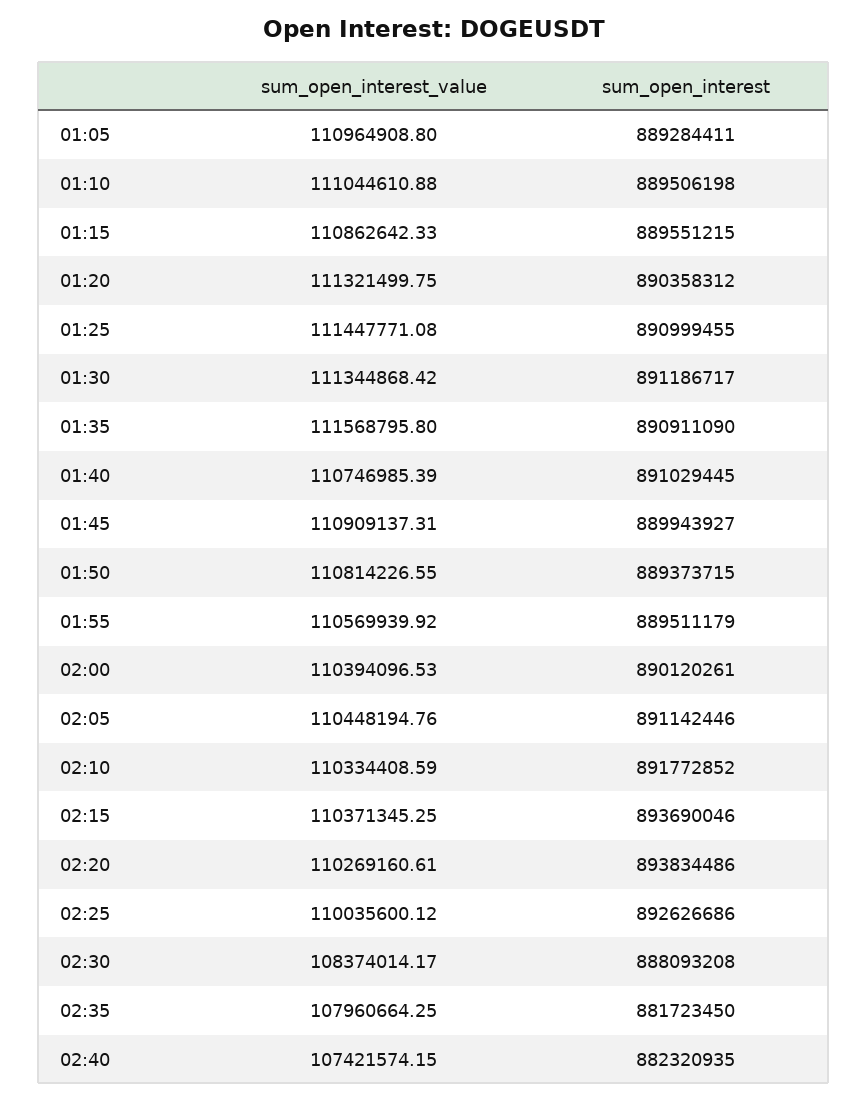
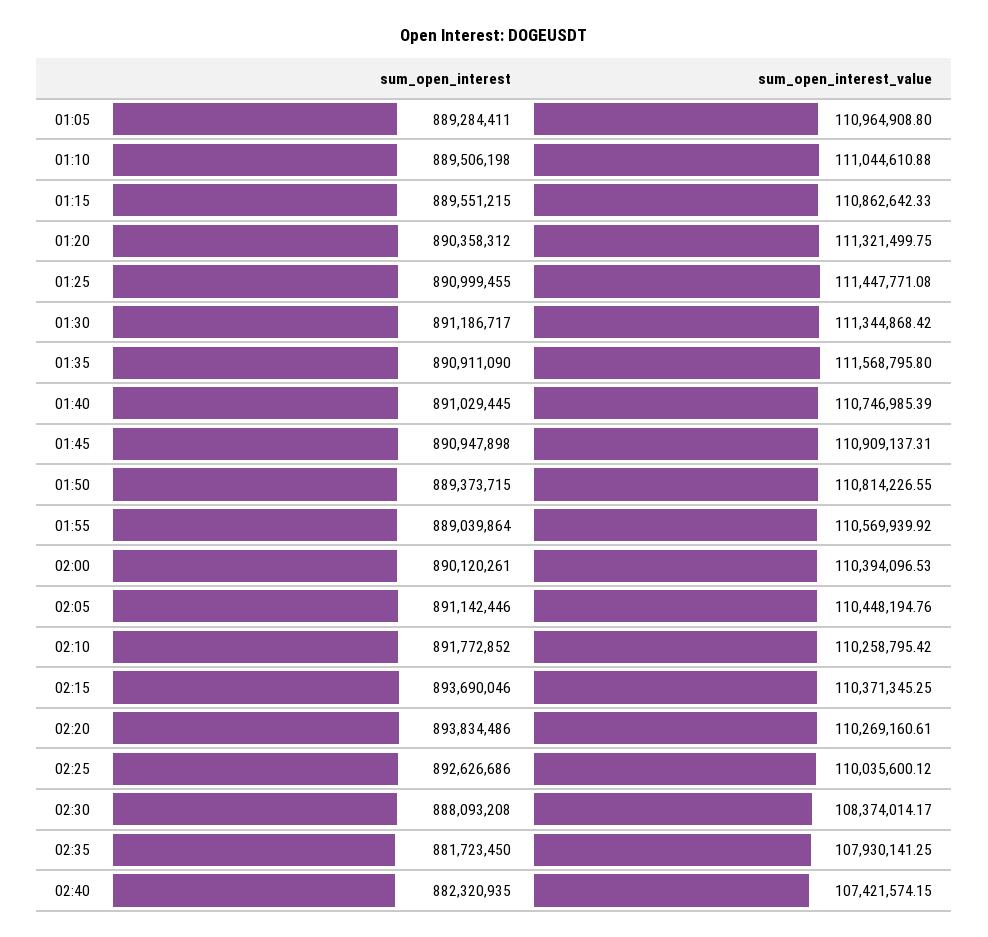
  {
    "sum_open_interest_value": {
      "01:05": 110964908.8,
      "01:10": 111044610.88,
      "01:15": 110862642.33,
      "01:20": 111321499.75,
      "01:25": 111447771.08,
      "01:30": 111344868.42,
      "01:35": 111568795.8,
      "01:40": 110746985.39,
      "01:45": 110909137.31,
      "01:50": 110814226.55,
      "01:55": 110569939.92,
      "02:00": 110394096.53,
      "02:05": 110448194.76,
-     "02:10": 110334408.59,
+     "02:10": 110258795.42,
      "02:15": 110371345.25,
      "02:20": 110269160.61,
      "02:25": 110035600.12,
      "02:30": 108374014.17,
-     "02:35": 107960664.25,
+     "02:35": 107930141.25,
      "02:40": 107421574.15
    },
    "sum_open_interest": {
      "01:05": 889284411,
      "01:10": 889506198,
      "01:15": 889551215,
      "01:20": 890358312,
      "01:25": 890999455,
      "01:30": 891186717,
      "01:35": 890911090,
      "01:40": 891029445,
-     "01:45": 889943927,
+     "01:45": 890947898,
      "01:50": 889373715,
-     "01:55": 889511179,
+     "01:55": 889039864,
      "02:00": 890120261,
      "02:05": 891142446,
      "02:10": 891772852,
      "02:15": 893690046,
      "02:20": 893834486,
      "02:25": 892626686,
      "02:30": 888093208,
      "02:35": 881723450,
      "02:40": 882320935
    }
  }

